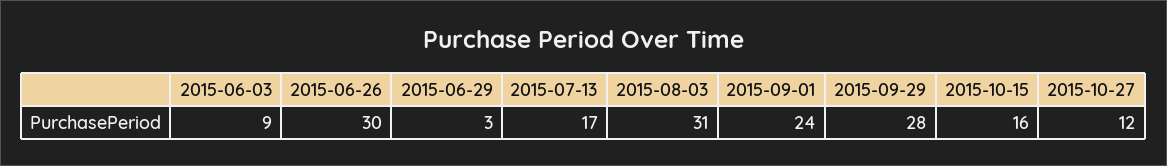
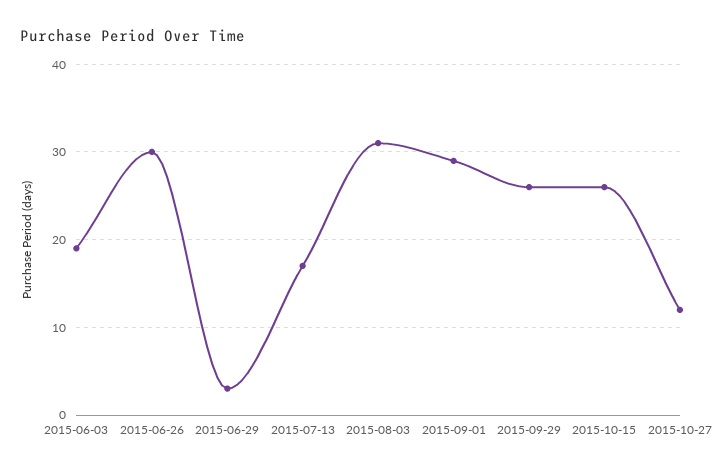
  {
-   "2015-06-03": 9,
+   "2015-06-03": 19,
    "2015-06-26": 30,
    "2015-06-29": 3,
    "2015-07-13": 17,
    "2015-08-03": 31,
-   "2015-09-01": 24,
+   "2015-09-01": 29,
-   "2015-09-29": 28,
+   "2015-09-29": 26,
-   "2015-10-15": 16,
+   "2015-10-15": 26,
    "2015-10-27": 12
  }

